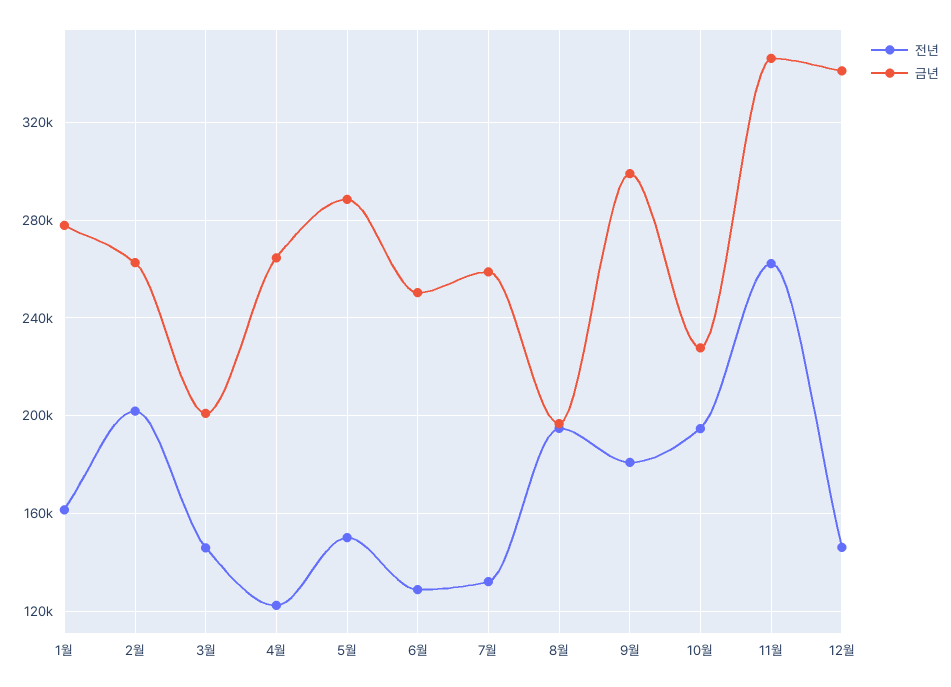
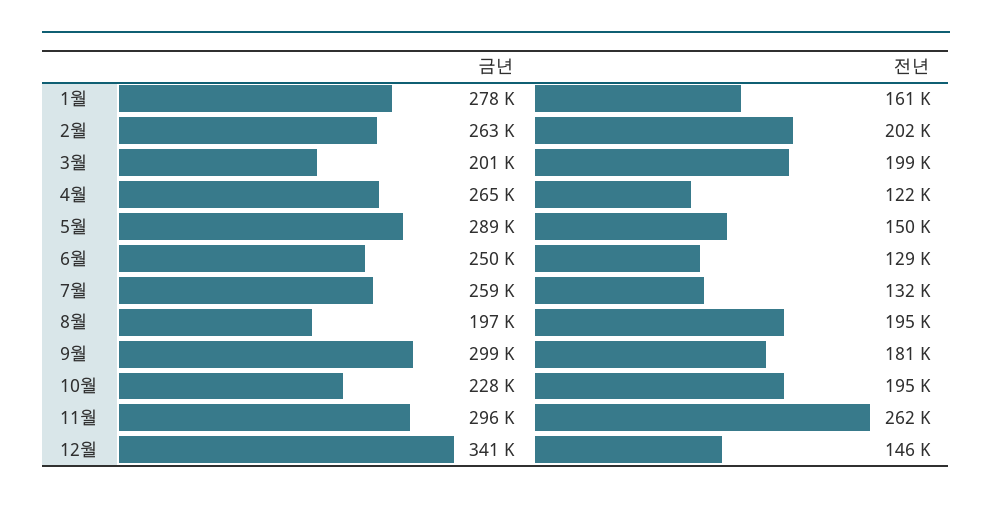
  {
    "전년": {
      "1월": 161000,
      "2월": 202000,
-     "3월": 145000,
+     "3월": 199000,
      "4월": 122000,
      "5월": 150000,
      "6월": 129000,
      "7월": 132000,
      "8월": 195000,
      "9월": 181000,
      "10월": 195000,
      "11월": 262000,
      "12월": 146000
    },
    "금년": {
      "1월": 278000,
      "2월": 263000,
      "3월": 201000,
      "4월": 265000,
      "5월": 289000,
      "6월": 250000,
      "7월": 259000,
      "8월": 197000,
      "9월": 299000,
      "10월": 228000,
-     "11월": 345000,
+     "11월": 296000,
      "12월": 341000
    }
  }

